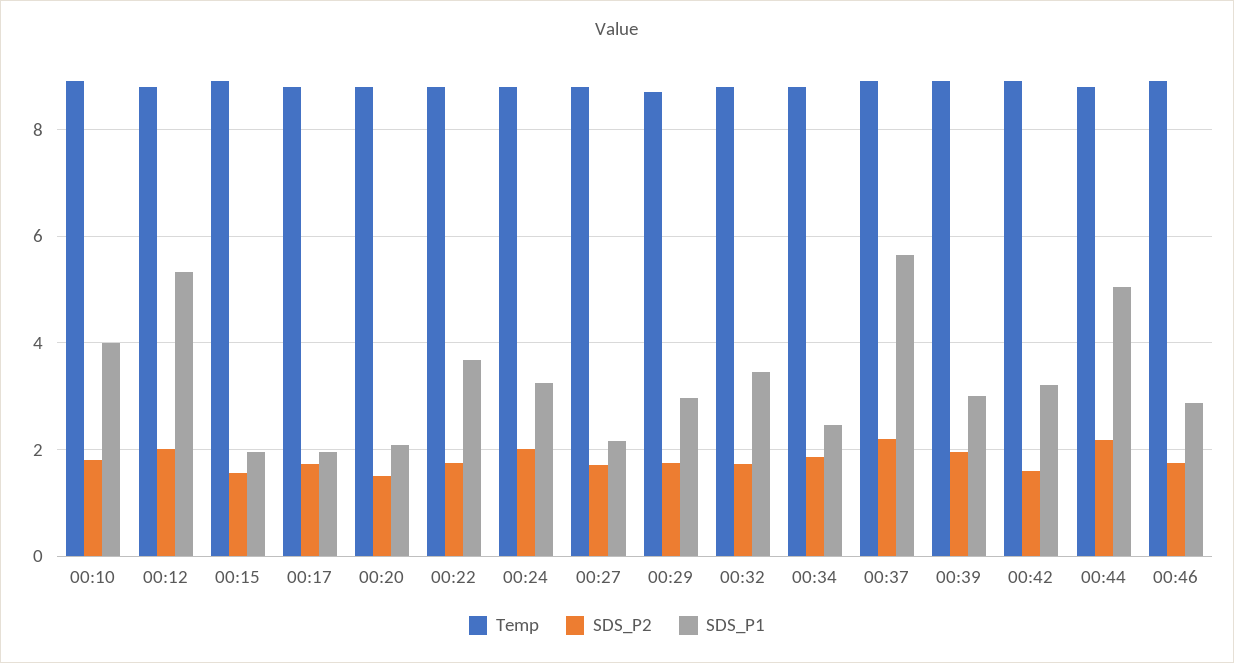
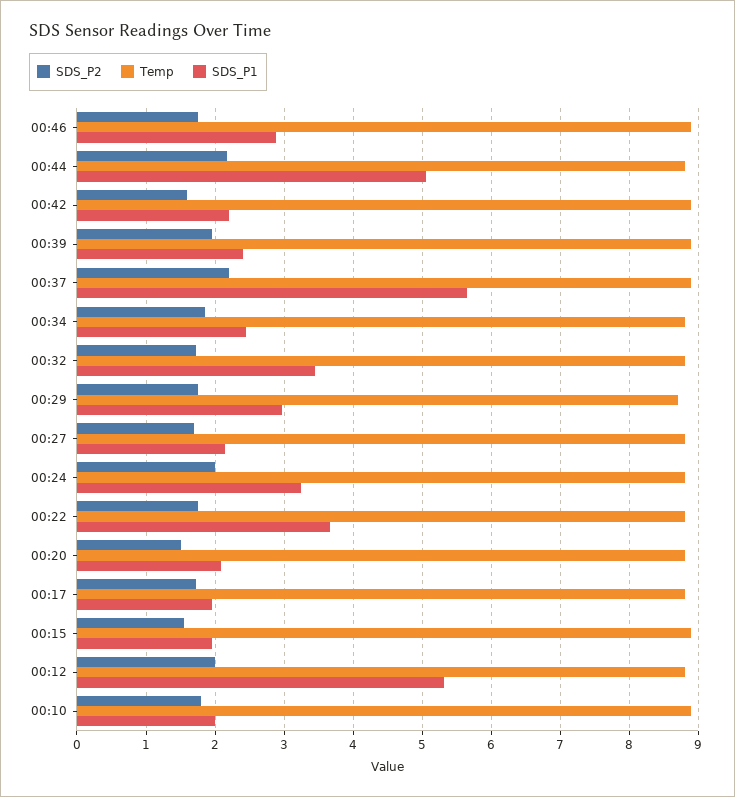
  {
    "Temp": {
      "00:10": 8.9,
      "00:12": 8.8,
      "00:15": 8.9,
      "00:17": 8.8,
      "00:20": 8.8,
      "00:22": 8.8,
      "00:24": 8.8,
      "00:27": 8.8,
      "00:29": 8.7,
      "00:32": 8.8,
      "00:34": 8.8,
      "00:37": 8.9,
      "00:39": 8.9,
      "00:42": 8.9,
      "00:44": 8.8,
      "00:46": 8.9
    },
    "SDS_P2": {
      "00:10": 1.8,
      "00:12": 2,
      "00:15": 1.6,
      "00:17": 1.7,
      "00:20": 1.5,
      "00:22": 1.8,
      "00:24": 2,
      "00:27": 1.7,
      "00:29": 1.8,
      "00:32": 1.7,
      "00:34": 1.9,
      "00:37": 2.2,
      "00:39": 2,
      "00:42": 1.6,
      "00:44": 2.2,
      "00:46": 1.8
    },
    "SDS_P1": {
-     "00:10": 4,
+     "00:10": 2,
      "00:12": 5.3,
      "00:15": 2,
      "00:17": 2,
      "00:20": 2.1,
      "00:22": 3.7,
      "00:24": 3.3,
      "00:27": 2.2,
      "00:29": 3,
      "00:32": 3.5,
      "00:34": 2.5,
      "00:37": 5.7,
-     "00:39": 3,
+     "00:39": 2.4,
-     "00:42": 3.2,
+     "00:42": 2.2,
      "00:44": 5.1,
      "00:46": 2.9
    }
  }

